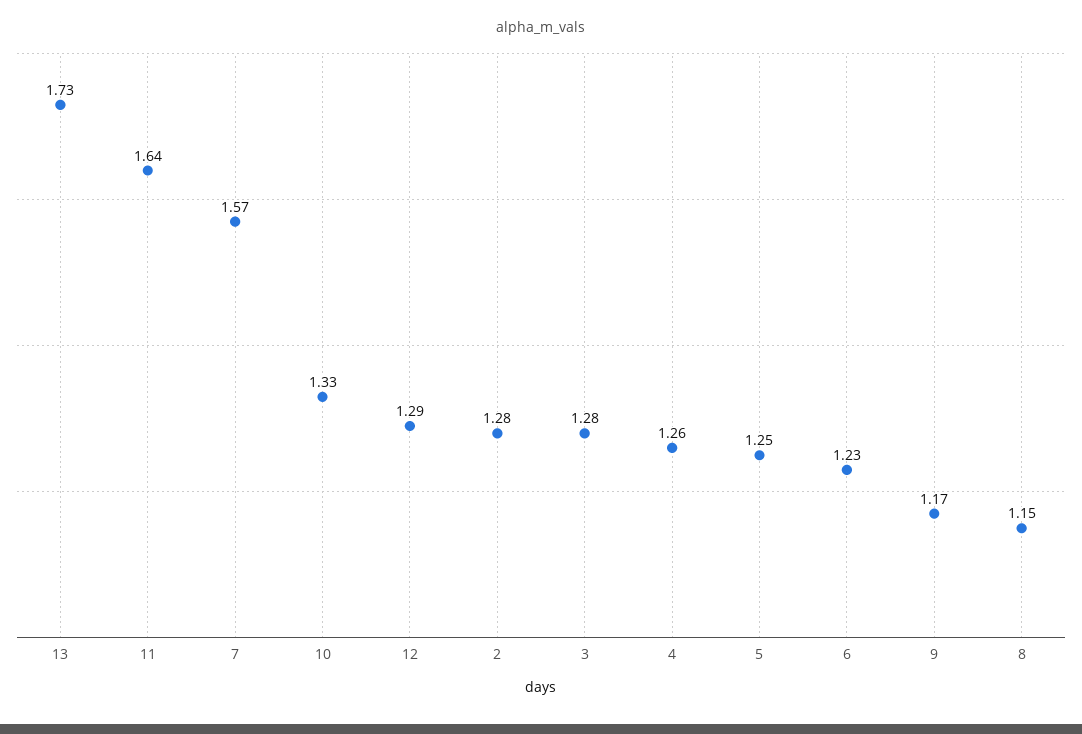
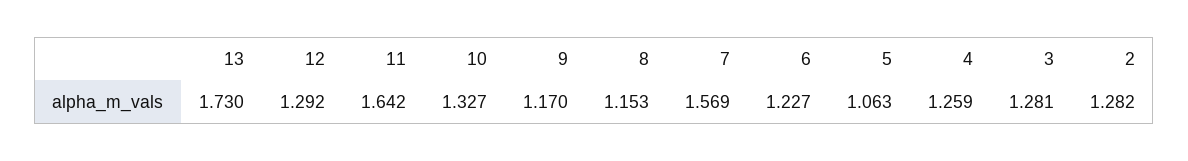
  {
    "13": 1.73,
    "11": 1.642,
    "7": 1.569,
    "10": 1.327,
    "12": 1.292,
    "2": 1.282,
    "3": 1.281,
    "4": 1.259,
-   "5": 1.25,
+   "5": 1.063,
    "6": 1.227,
    "9": 1.17,
    "8": 1.153
  }

